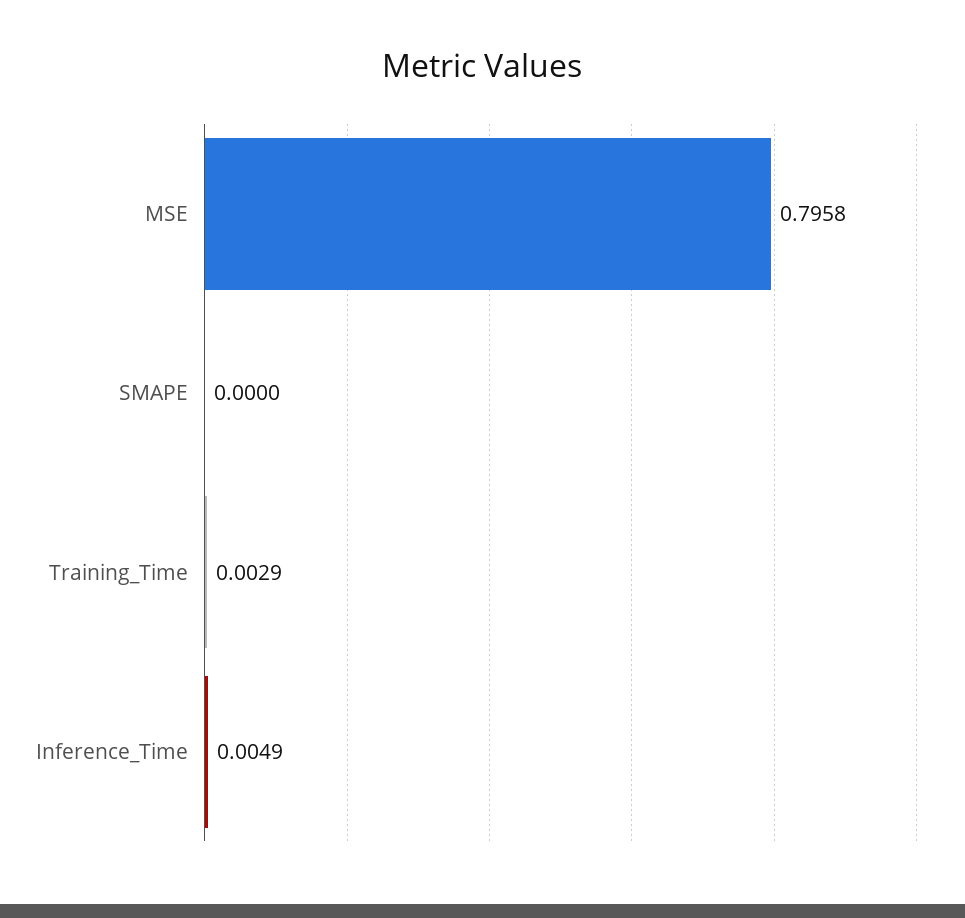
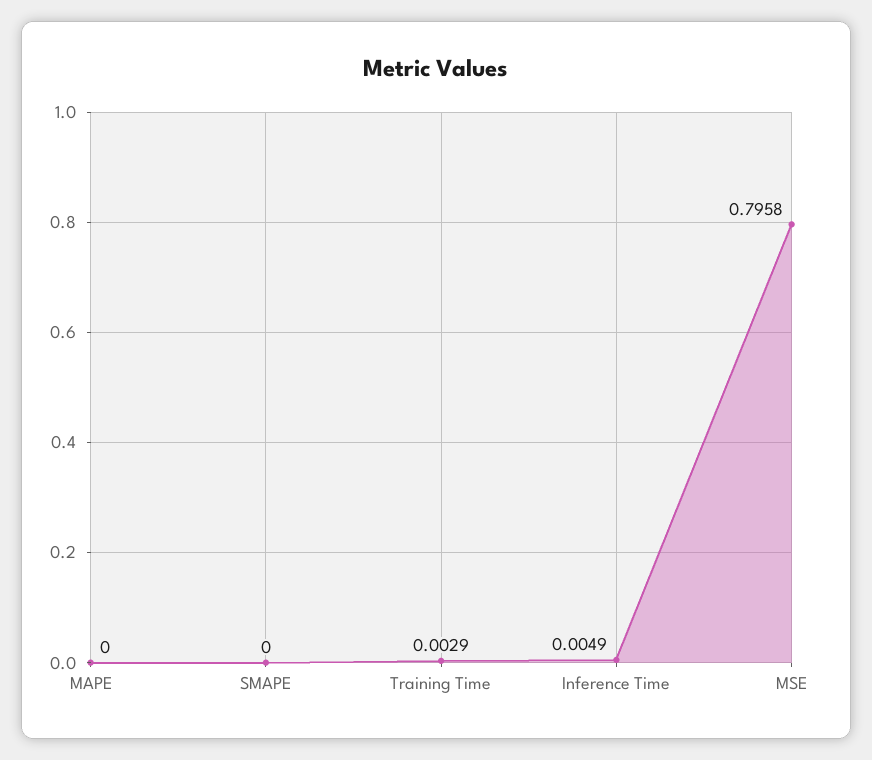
  {
    "MSE": 0.7958,
    "SMAPE": 0,
    "Training_Time": 0.0029,
-   "Inference_Time": 0.0049
+   "Inference_Time": 0.0049,
+   "MAPE": 0
  }

